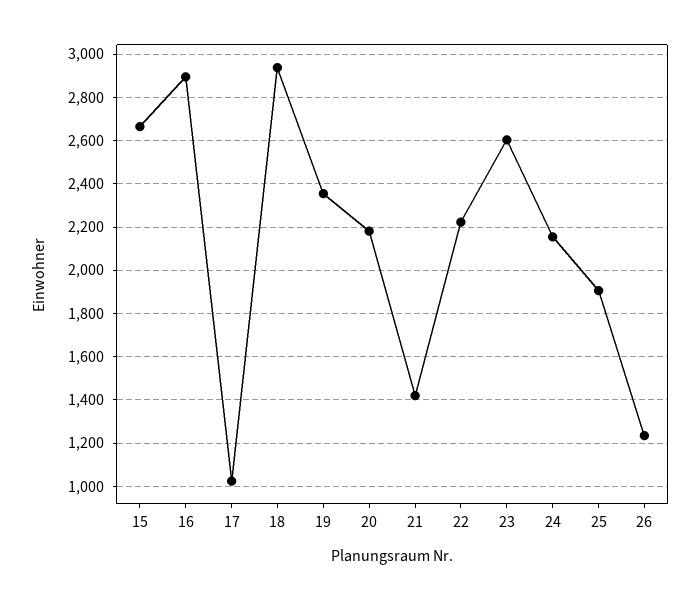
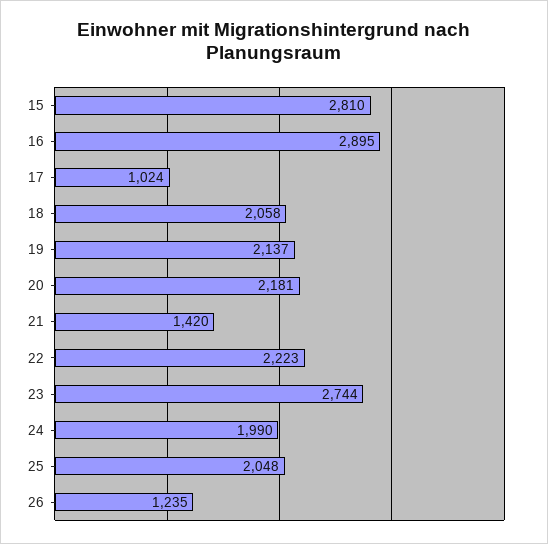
  {
-   "15": 2650,
+   "15": 2810,
    "16": 2895,
    "17": 1024,
-   "18": 2950,
+   "18": 2058,
-   "19": 2350,
+   "19": 2137,
    "20": 2181,
    "21": 1420,
    "22": 2223,
-   "23": 2600,
+   "23": 2744,
-   "24": 2150,
+   "24": 1990,
-   "25": 1900,
+   "25": 2048,
    "26": 1235
  }

